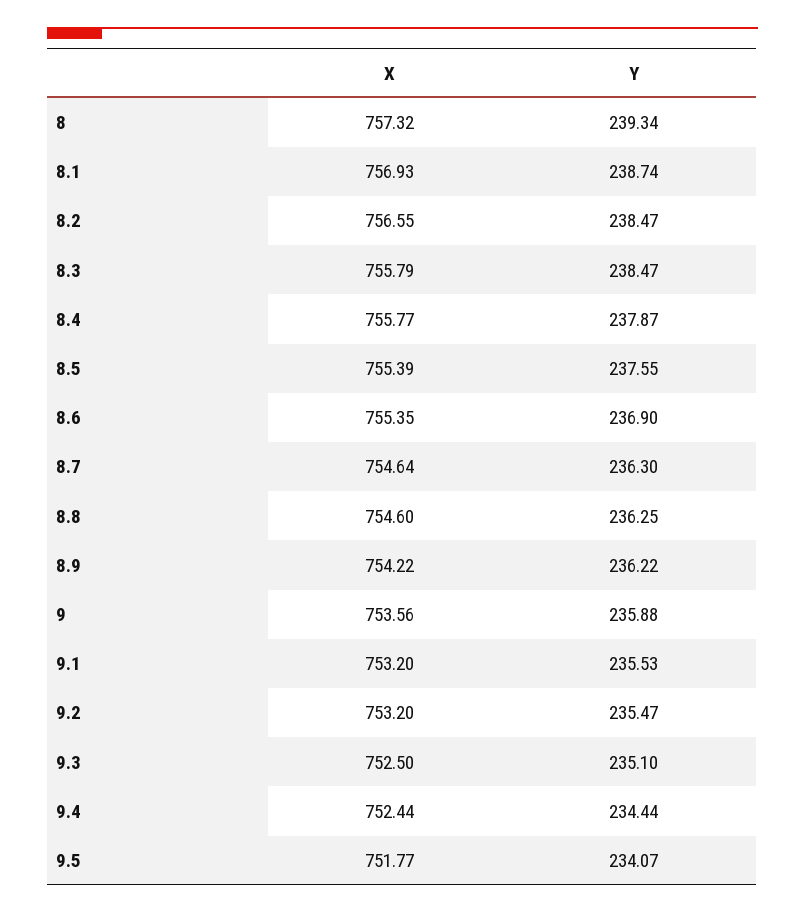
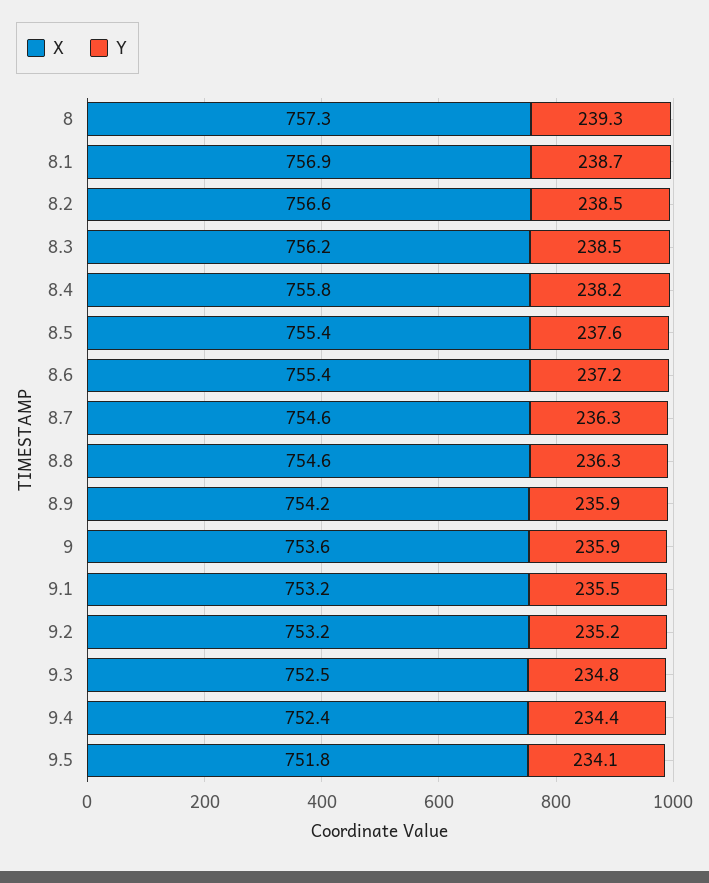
  {
    "X": {
      "8": 757.32,
      "8.1": 756.93,
      "8.2": 756.55,
-     "8.3": 755.79,
+     "8.3": 756.2,
      "8.4": 755.77,
      "8.5": 755.39,
      "8.6": 755.35,
      "8.7": 754.64,
      "8.8": 754.6,
      "8.9": 754.22,
      "9": 753.56,
      "9.1": 753.2,
      "9.2": 753.2,
      "9.3": 752.5,
      "9.4": 752.44,
      "9.5": 751.77
    },
    "Y": {
      "8": 239.34,
      "8.1": 238.74,
      "8.2": 238.47,
      "8.3": 238.47,
-     "8.4": 237.87,
+     "8.4": 238.2,
      "8.5": 237.55,
-     "8.6": 236.9,
+     "8.6": 237.2,
      "8.7": 236.3,
      "8.8": 236.25,
-     "8.9": 236.22,
+     "8.9": 235.9,
      "9": 235.88,
      "9.1": 235.53,
-     "9.2": 235.47,
+     "9.2": 235.2,
-     "9.3": 235.1,
+     "9.3": 234.8,
      "9.4": 234.44,
      "9.5": 234.07
    }
  }

